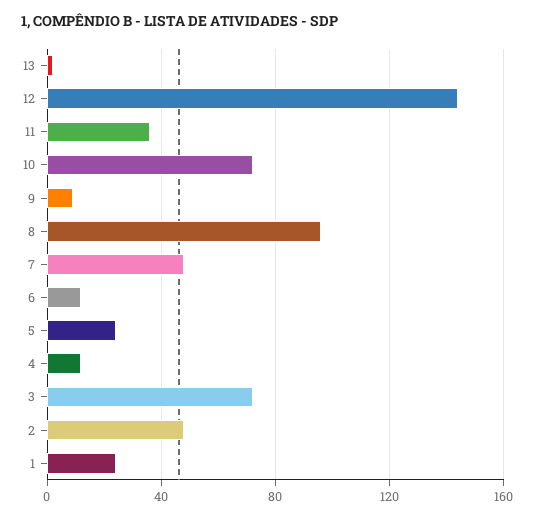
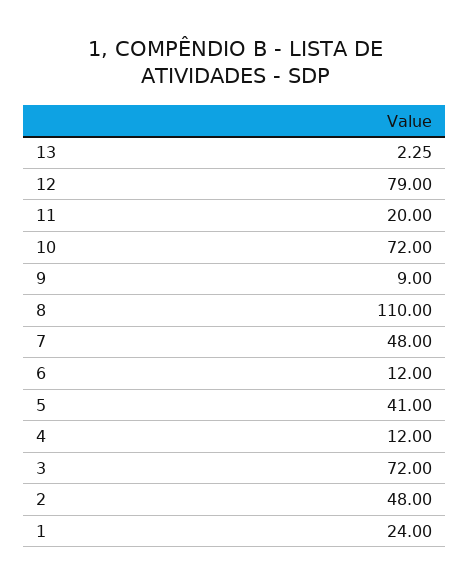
  {
    "13": 2.25,
-   "12": 145,
+   "12": 79,
-   "11": 35,
+   "11": 20,
    "10": 72,
    "9": 9,
-   "8": 95,
+   "8": 110,
    "7": 48,
    "6": 12,
-   "5": 25,
+   "5": 41,
    "4": 12,
    "3": 72,
    "2": 48,
    "1": 24
  }

